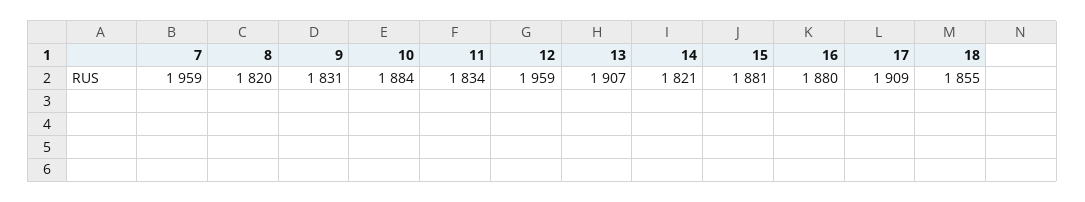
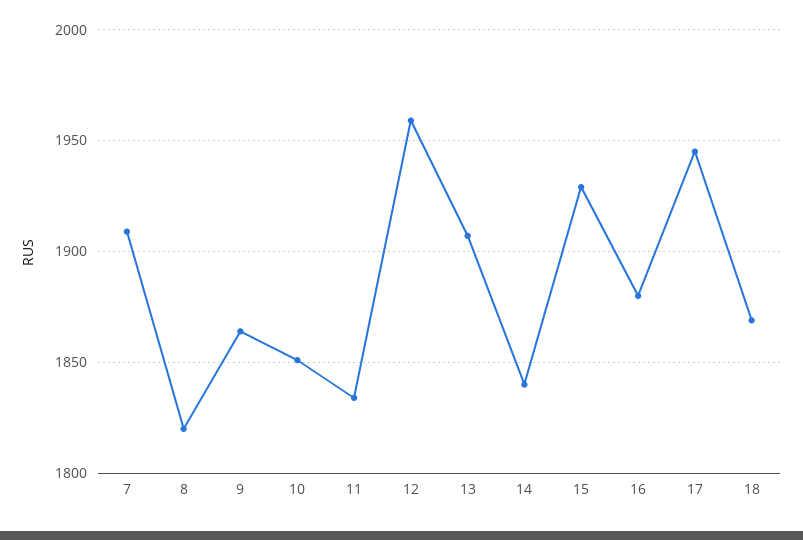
  {
-   "7": 1959,
+   "7": 1910,
    "8": 1820,
-   "9": 1831,
+   "9": 1865,
-   "10": 1884,
+   "10": 1850,
    "11": 1834,
    "12": 1959,
    "13": 1907,
-   "14": 1821,
+   "14": 1840,
-   "15": 1881,
+   "15": 1930,
    "16": 1880,
-   "17": 1909,
+   "17": 1945,
-   "18": 1855
+   "18": 1870
  }

